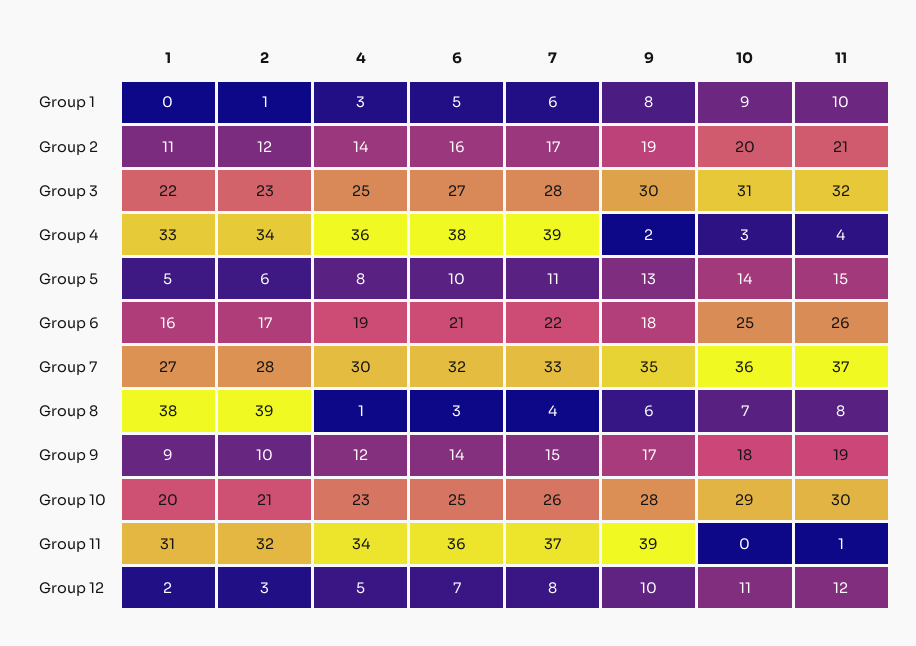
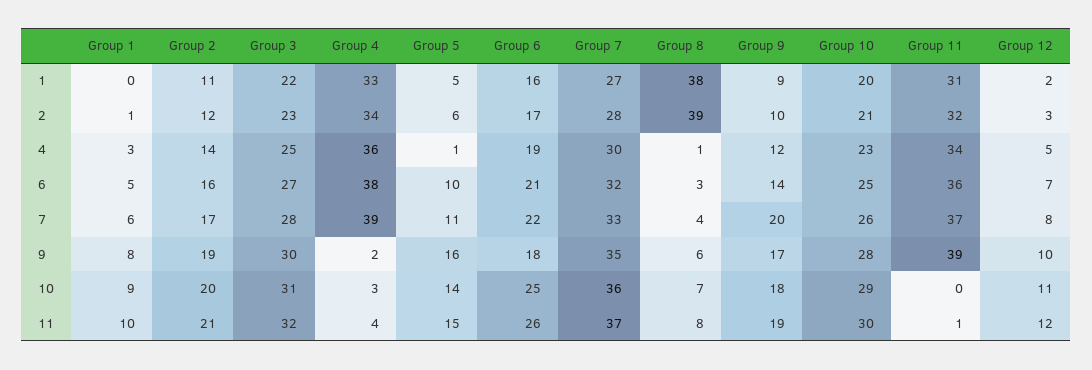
  {
    "1": {
      "Group 1": 0,
      "Group 2": 11,
      "Group 3": 22,
      "Group 4": 33,
      "Group 5": 5,
      "Group 6": 16,
      "Group 7": 27,
      "Group 8": 38,
      "Group 9": 9,
      "Group 10": 20,
      "Group 11": 31,
      "Group 12": 2
    },
    "2": {
      "Group 1": 1,
      "Group 2": 12,
      "Group 3": 23,
      "Group 4": 34,
      "Group 5": 6,
      "Group 6": 17,
      "Group 7": 28,
      "Group 8": 39,
      "Group 9": 10,
      "Group 10": 21,
      "Group 11": 32,
      "Group 12": 3
    },
    "4": {
      "Group 1": 3,
      "Group 2": 14,
      "Group 3": 25,
      "Group 4": 36,
-     "Group 5": 8,
+     "Group 5": 1,
      "Group 6": 19,
      "Group 7": 30,
      "Group 8": 1,
      "Group 9": 12,
      "Group 10": 23,
      "Group 11": 34,
      "Group 12": 5
    },
    "6": {
      "Group 1": 5,
      "Group 2": 16,
      "Group 3": 27,
      "Group 4": 38,
      "Group 5": 10,
      "Group 6": 21,
      "Group 7": 32,
      "Group 8": 3,
      "Group 9": 14,
      "Group 10": 25,
      "Group 11": 36,
      "Group 12": 7
    },
    "7": {
      "Group 1": 6,
      "Group 2": 17,
      "Group 3": 28,
      "Group 4": 39,
      "Group 5": 11,
      "Group 6": 22,
      "Group 7": 33,
      "Group 8": 4,
-     "Group 9": 15,
+     "Group 9": 20,
      "Group 10": 26,
      "Group 11": 37,
      "Group 12": 8
    },
    "9": {
      "Group 1": 8,
      "Group 2": 19,
      "Group 3": 30,
      "Group 4": 2,
-     "Group 5": 13,
+     "Group 5": 16,
      "Group 6": 18,
      "Group 7": 35,
      "Group 8": 6,
      "Group 9": 17,
      "Group 10": 28,
      "Group 11": 39,
      "Group 12": 10
    },
    "10": {
      "Group 1": 9,
      "Group 2": 20,
      "Group 3": 31,
      "Group 4": 3,
      "Group 5": 14,
      "Group 6": 25,
      "Group 7": 36,
      "Group 8": 7,
      "Group 9": 18,
      "Group 10": 29,
      "Group 11": 0,
      "Group 12": 11
    },
    "11": {
      "Group 1": 10,
      "Group 2": 21,
      "Group 3": 32,
      "Group 4": 4,
      "Group 5": 15,
      "Group 6": 26,
      "Group 7": 37,
      "Group 8": 8,
      "Group 9": 19,
      "Group 10": 30,
      "Group 11": 1,
      "Group 12": 12
    }
  }

